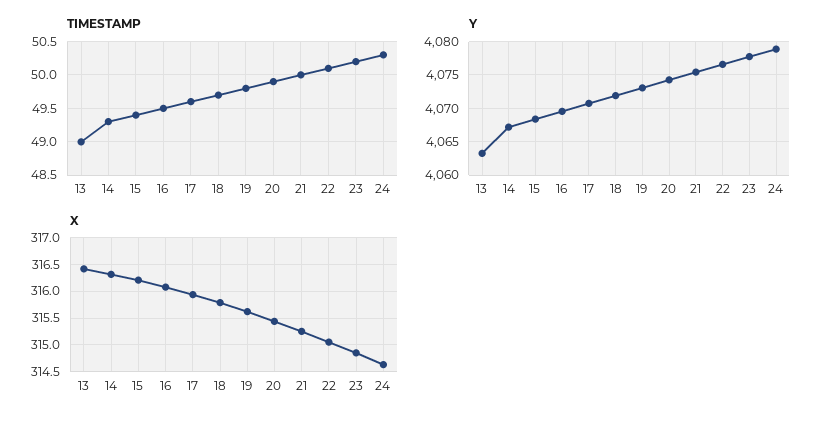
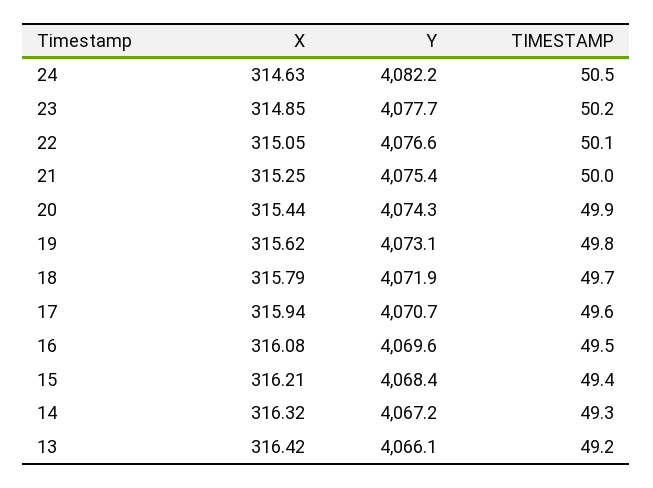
  {
    "TIMESTAMP": {
-     "13": 49,
+     "13": 49.2,
      "14": 49.3,
      "15": 49.4,
      "16": 49.5,
      "17": 49.6,
      "18": 49.7,
      "19": 49.8,
      "20": 49.9,
      "21": 50,
      "22": 50.1,
      "23": 50.2,
-     "24": 50.3
+     "24": 50.5
    },
    "Y": {
-     "13": 4063,
+     "13": 4066.1,
      "14": 4067.2,
      "15": 4068.4,
      "16": 4069.6,
      "17": 4070.7,
      "18": 4071.9,
      "19": 4073.1,
      "20": 4074.3,
      "21": 4075.4,
      "22": 4076.6,
      "23": 4077.7,
-     "24": 4079
+     "24": 4082.2
    },
    "X": {
      "13": 316.42,
      "14": 316.32,
      "15": 316.21,
      "16": 316.08,
      "17": 315.94,
      "18": 315.79,
      "19": 315.62,
      "20": 315.44,
      "21": 315.25,
      "22": 315.05,
      "23": 314.85,
      "24": 314.63
    }
  }

